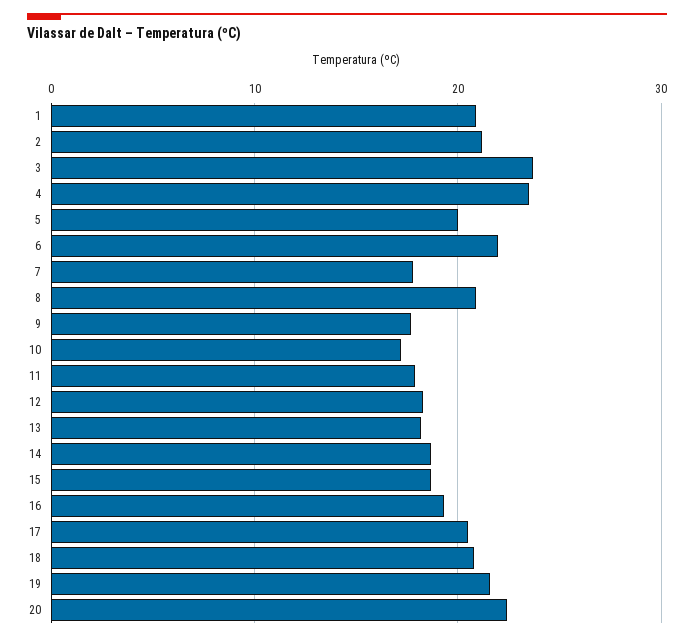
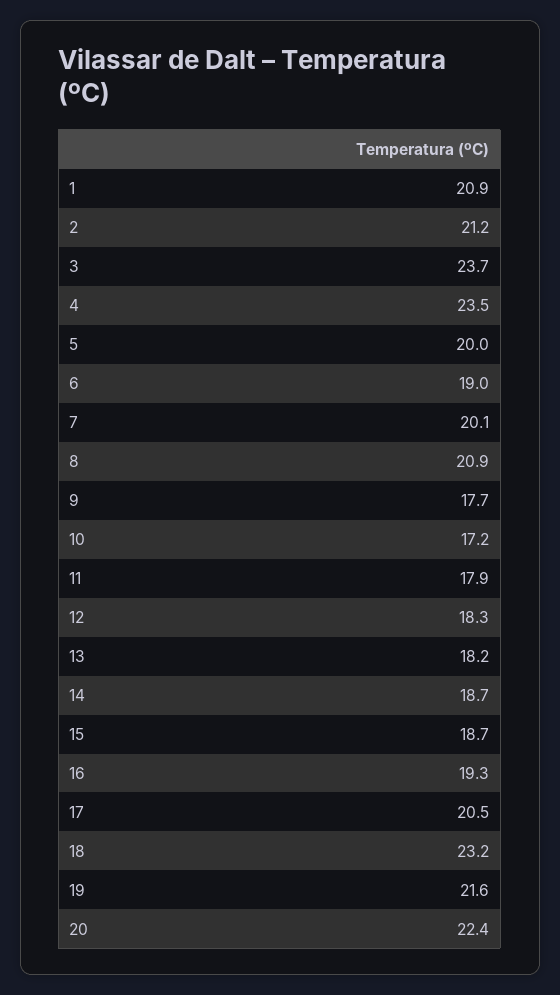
  {
    "1": 20.9,
    "2": 21.2,
    "3": 23.7,
    "4": 23.5,
    "5": 20,
-   "6": 22,
+   "6": 19,
-   "7": 18,
+   "7": 20.1,
    "8": 20.9,
    "9": 17.7,
    "10": 17.2,
    "11": 17.9,
    "12": 18.3,
    "13": 18.2,
    "14": 18.7,
    "15": 18.7,
    "16": 19.3,
    "17": 20.5,
-   "18": 21,
+   "18": 23.2,
    "19": 21.6,
    "20": 22.4
  }

